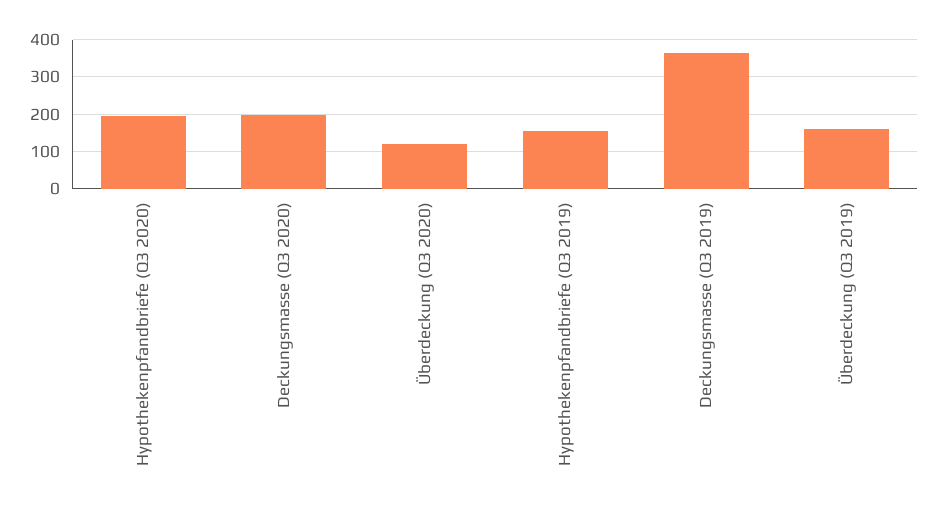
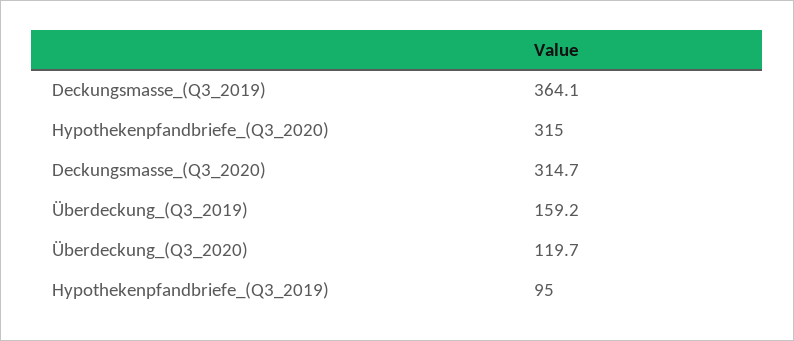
  {
-   "Hypothekenpfandbriefe (Q3 2020)": 200,
+   "Hypothekenpfandbriefe (Q3 2020)": 315,
-   "Deckungsmasse (Q3 2020)": 200,
+   "Deckungsmasse (Q3 2020)": 314.7,
    "Überdeckung (Q3 2020)": 119.7,
-   "Hypothekenpfandbriefe (Q3 2019)": 160,
+   "Hypothekenpfandbriefe (Q3 2019)": 95,
    "Deckungsmasse (Q3 2019)": 364.1,
    "Überdeckung (Q3 2019)": 159.2
  }

